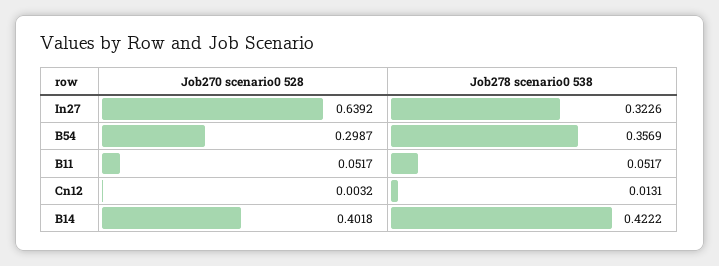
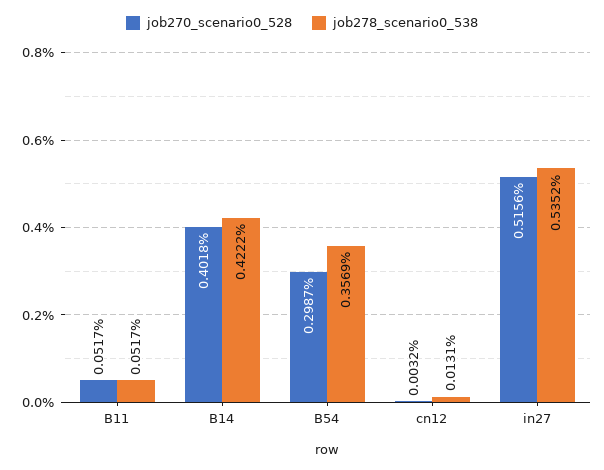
  {
    "Job270 scenario0 528": {
-     "In27": 0.6392,
+     "In27": 0.5156,
      "B54": 0.2987,
      "B11": 0.0517,
      "Cn12": 0.0032,
      "B14": 0.4018
    },
    "Job278 scenario0 538": {
-     "In27": 0.3226,
+     "In27": 0.5352,
      "B54": 0.3569,
      "B11": 0.0517,
      "Cn12": 0.0131,
      "B14": 0.4222
    }
  }

